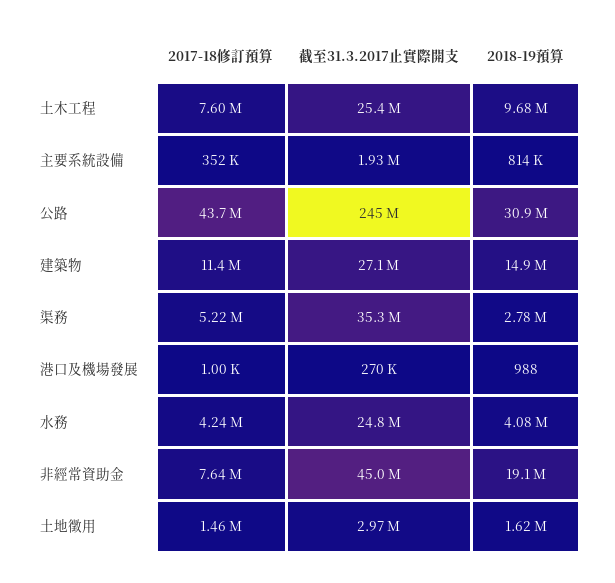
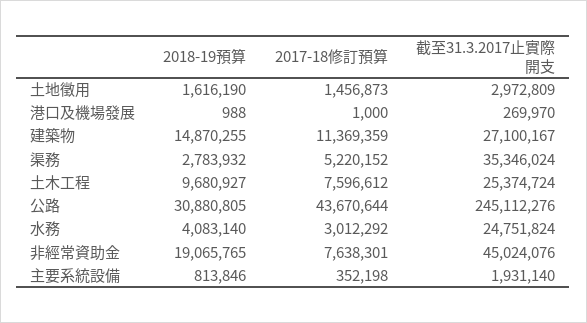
  {
    "2017-18修訂預算": {
      "土木工程": 7596612,
      "主要系統設備": 352198,
      "公路": 43670644,
      "建築物": 11369359,
      "渠務": 5220152,
      "港口及機場發展": 1000,
-     "水務": 4240000,
+     "水務": 3012292,
      "非經常資助金": 7638301,
      "土地徵用": 1456873
    },
    "截至31.3.2017止實際開支": {
      "土木工程": 25374724,
      "主要系統設備": 1931140,
      "公路": 245112276,
      "建築物": 27100167,
      "渠務": 35346024,
      "港口及機場發展": 269970,
      "水務": 24751824,
      "非經常資助金": 45024076,
      "土地徵用": 2972809
    },
    "2018-19預算": {
      "土木工程": 9680927,
      "主要系統設備": 813846,
      "公路": 30880805,
      "建築物": 14870255,
      "渠務": 2783932,
      "港口及機場發展": 988,
      "水務": 4083140,
      "非經常資助金": 19065765,
      "土地徵用": 1616190
    }
  }

